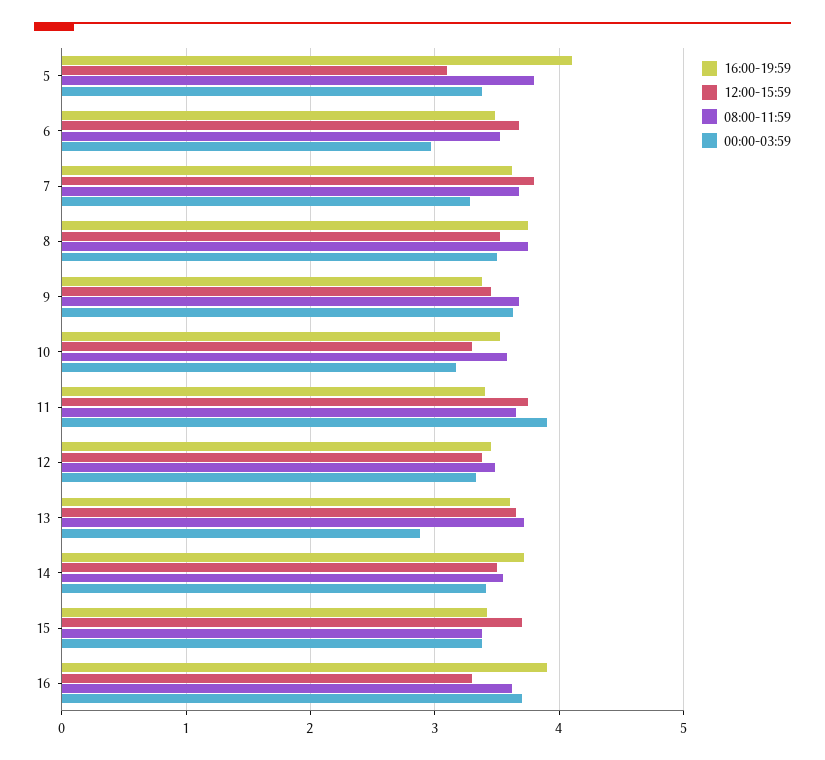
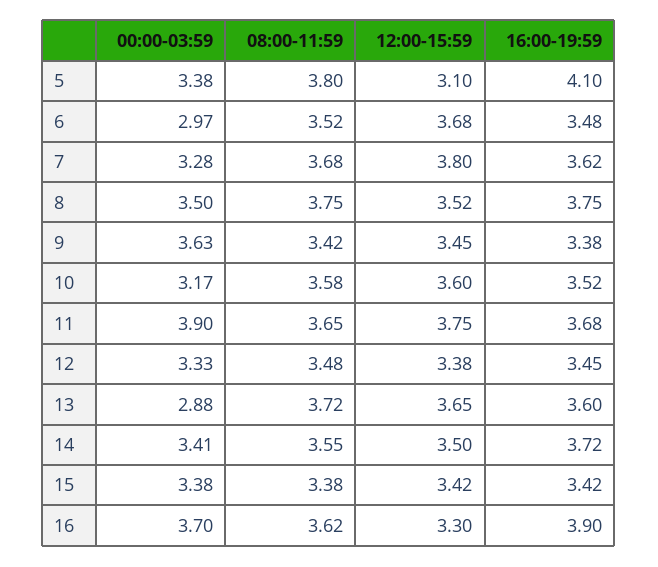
  {
    "16:00-19:59": {
      "5": 4.1,
      "6": 3.48,
      "7": 3.62,
      "8": 3.75,
      "9": 3.38,
      "10": 3.52,
-     "11": 3.4,
+     "11": 3.68,
      "12": 3.45,
      "13": 3.6,
      "14": 3.72,
      "15": 3.42,
      "16": 3.9
    },
    "12:00-15:59": {
      "5": 3.1,
      "6": 3.68,
      "7": 3.8,
      "8": 3.52,
      "9": 3.45,
-     "10": 3.3,
+     "10": 3.6,
      "11": 3.75,
      "12": 3.38,
      "13": 3.65,
      "14": 3.5,
-     "15": 3.7,
+     "15": 3.42,
      "16": 3.3
    },
    "08:00-11:59": {
      "5": 3.8,
      "6": 3.52,
      "7": 3.68,
      "8": 3.75,
-     "9": 3.7,
+     "9": 3.42,
      "10": 3.58,
      "11": 3.65,
      "12": 3.48,
      "13": 3.72,
      "14": 3.55,
      "15": 3.38,
      "16": 3.62
    },
    "00:00-03:59": {
      "5": 3.38,
      "6": 2.97,
      "7": 3.28,
      "8": 3.5,
      "9": 3.63,
      "10": 3.17,
      "11": 3.9,
      "12": 3.33,
      "13": 2.88,
      "14": 3.41,
      "15": 3.38,
      "16": 3.7
    }
  }

